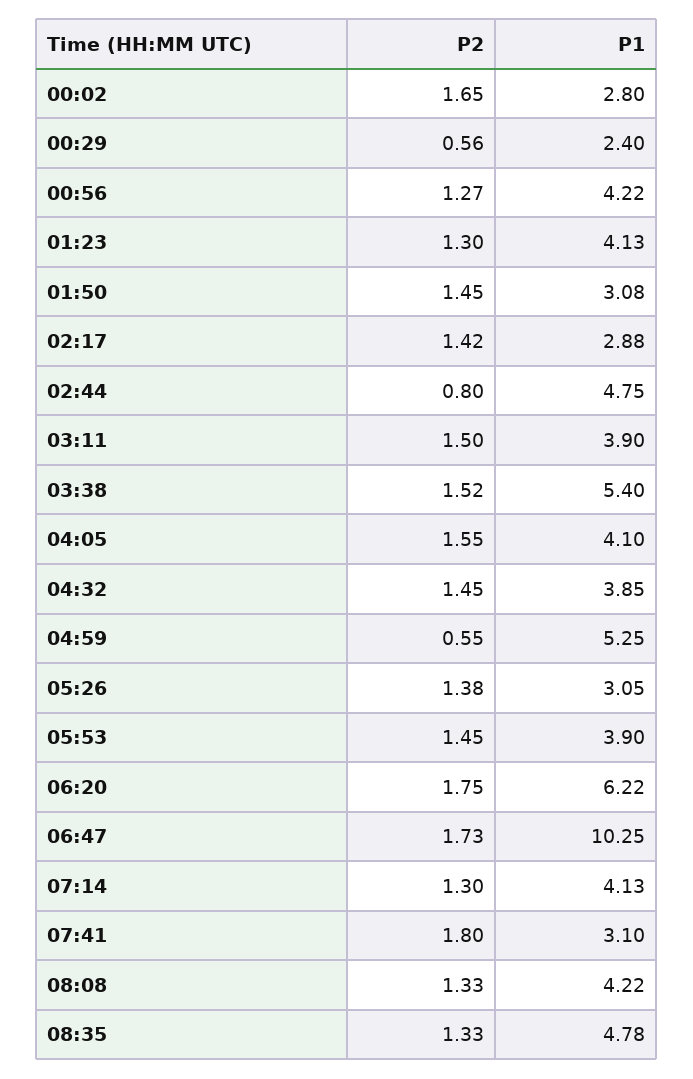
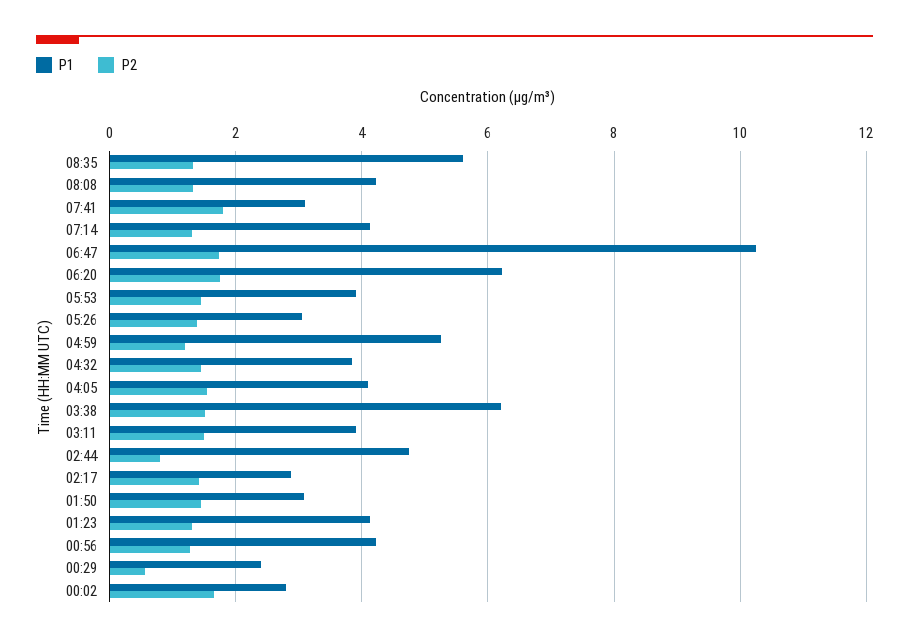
  {
    "P2": {
      "00:02": 1.65,
      "00:29": 0.56,
      "00:56": 1.27,
      "01:23": 1.3,
      "01:50": 1.45,
      "02:17": 1.42,
      "02:44": 0.8,
      "03:11": 1.5,
      "03:38": 1.52,
      "04:05": 1.55,
      "04:32": 1.45,
-     "04:59": 0.55,
+     "04:59": 1.2,
      "05:26": 1.38,
      "05:53": 1.45,
      "06:20": 1.75,
      "06:47": 1.73,
      "07:14": 1.3,
      "07:41": 1.8,
      "08:08": 1.33,
      "08:35": 1.33
    },
    "P1": {
      "00:02": 2.8,
      "00:29": 2.4,
      "00:56": 4.22,
      "01:23": 4.13,
      "01:50": 3.08,
      "02:17": 2.88,
      "02:44": 4.75,
      "03:11": 3.9,
-     "03:38": 5.4,
+     "03:38": 6.2,
      "04:05": 4.1,
      "04:32": 3.85,
      "04:59": 5.25,
      "05:26": 3.05,
      "05:53": 3.9,
      "06:20": 6.22,
      "06:47": 10.25,
      "07:14": 4.13,
      "07:41": 3.1,
      "08:08": 4.22,
-     "08:35": 4.78
+     "08:35": 5.6
    }
  }

